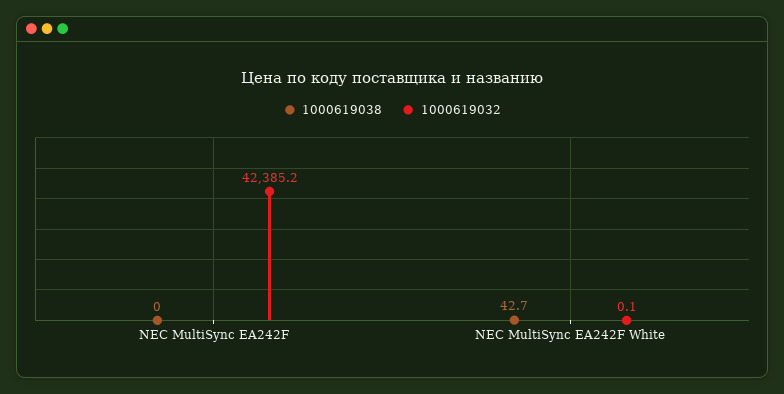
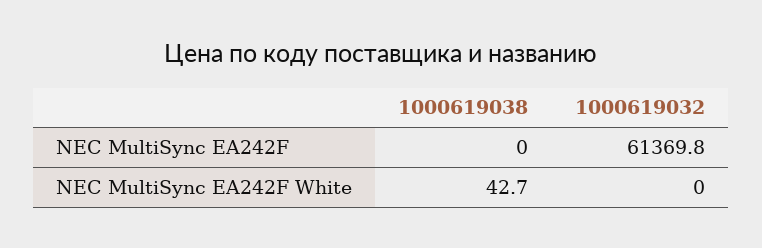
  {
    "1000619038": {
      "NEC MultiSync EA242F": 0,
      "NEC MultiSync EA242F White": 42.7
    },
    "1000619032": {
-     "NEC MultiSync EA242F": 42385.2,
+     "NEC MultiSync EA242F": 61369.8,
-     "NEC MultiSync EA242F White": 0.1
+     "NEC MultiSync EA242F White": 0
    }
  }

